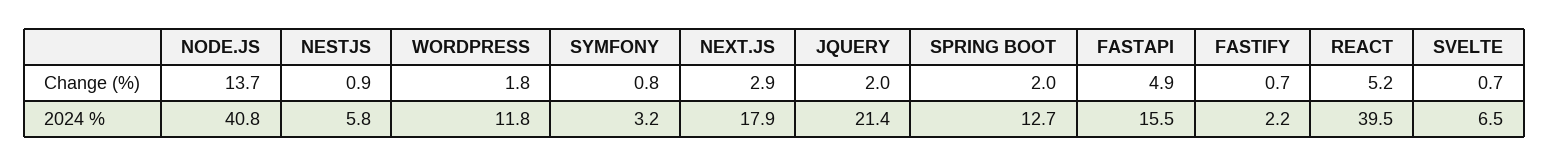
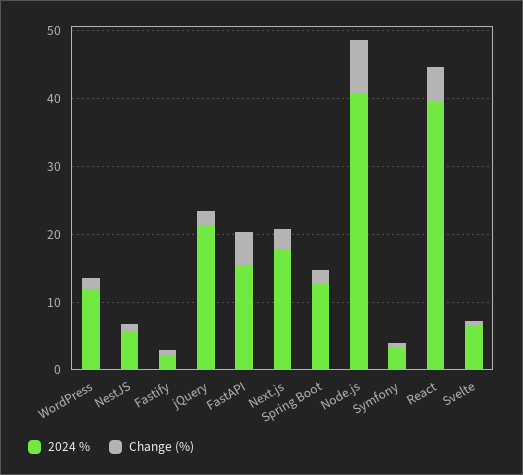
  {
    "Change (%)": {
-     "NODE.JS": 13.7,
+     "NODE.JS": 8,
      "NESTJS": 0.9,
      "WORDPRESS": 1.8,
      "SYMFONY": 0.8,
      "NEXT.JS": 2.9,
      "JQUERY": 2,
      "SPRING BOOT": 2,
      "FASTAPI": 4.9,
      "FASTIFY": 0.7,
      "REACT": 5.2,
      "SVELTE": 0.7
    },
    "2024 %": {
      "NODE.JS": 40.8,
      "NESTJS": 5.8,
      "WORDPRESS": 11.8,
      "SYMFONY": 3.2,
      "NEXT.JS": 17.9,
      "JQUERY": 21.4,
      "SPRING BOOT": 12.7,
      "FASTAPI": 15.5,
      "FASTIFY": 2.2,
      "REACT": 39.5,
      "SVELTE": 6.5
    }
  }

